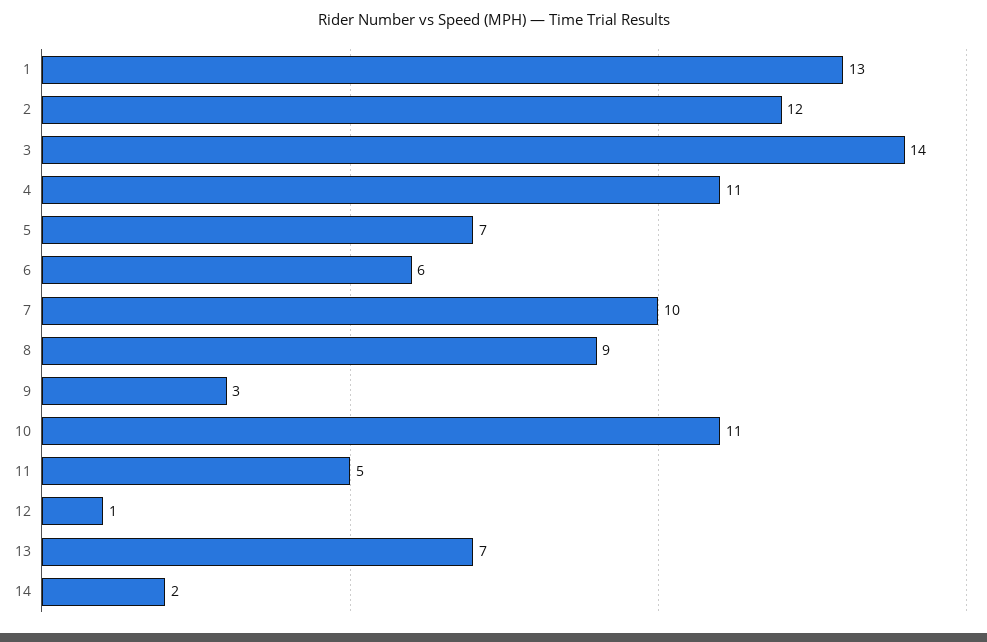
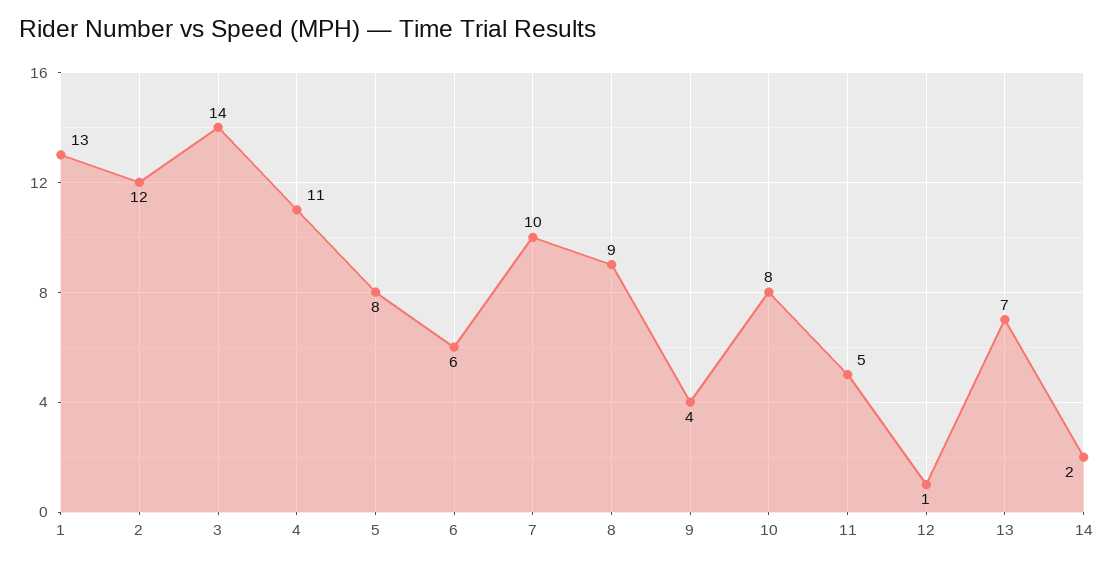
  {
    "1": 13,
    "2": 12,
    "3": 14,
    "4": 11,
-   "5": 7,
+   "5": 8,
    "6": 6,
    "7": 10,
    "8": 9,
-   "9": 3,
+   "9": 4,
-   "10": 11,
+   "10": 8,
    "11": 5,
    "12": 1,
    "13": 7,
    "14": 2
  }

